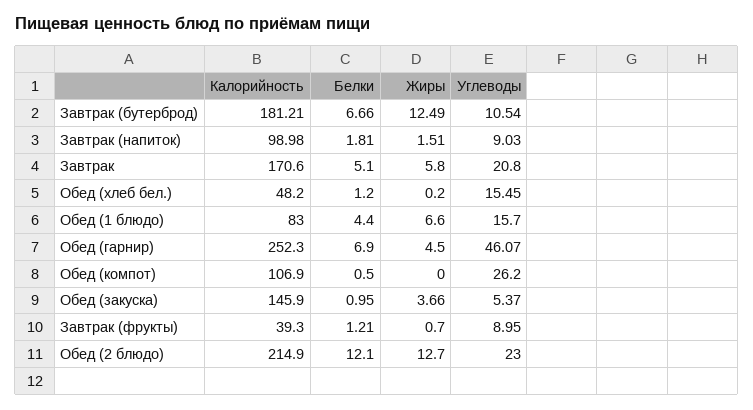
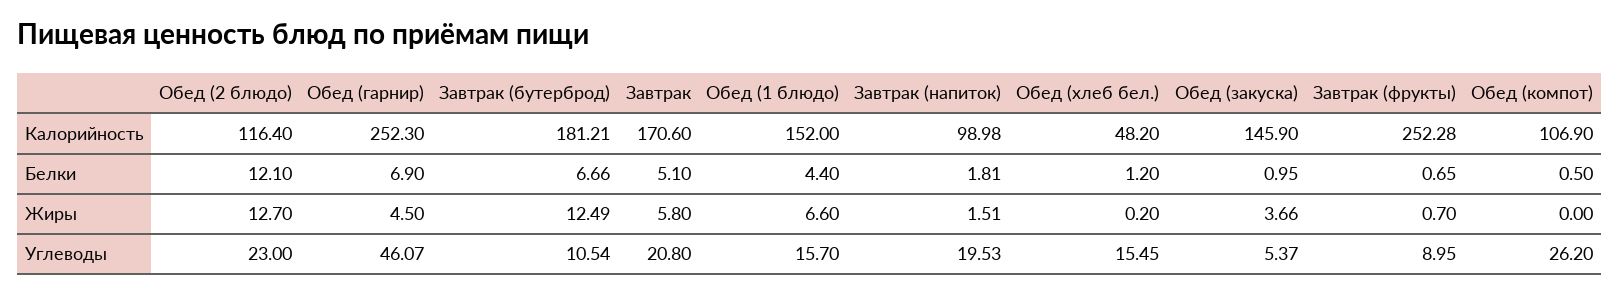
  {
    "Калорийность": {
      "Завтрак (бутерброд)": 181.21,
      "Завтрак (напиток)": 98.98,
      "Завтрак": 170.6,
      "Обед (хлеб бел.)": 48.2,
-     "Обед (1 блюдо)": 83,
+     "Обед (1 блюдо)": 152,
      "Обед (гарнир)": 252.3,
      "Обед (компот)": 106.9,
      "Обед (закуска)": 145.9,
-     "Завтрак (фрукты)": 39.3,
+     "Завтрак (фрукты)": 252.28,
-     "Обед (2 блюдо)": 214.9
+     "Обед (2 блюдо)": 116.4
    },
    "Белки": {
      "Завтрак (бутерброд)": 6.66,
      "Завтрак (напиток)": 1.81,
      "Завтрак": 5.1,
      "Обед (хлеб бел.)": 1.2,
      "Обед (1 блюдо)": 4.4,
      "Обед (гарнир)": 6.9,
      "Обед (компот)": 0.5,
      "Обед (закуска)": 0.95,
-     "Завтрак (фрукты)": 1.21,
+     "Завтрак (фрукты)": 0.65,
      "Обед (2 блюдо)": 12.1
    },
    "Жиры": {
      "Завтрак (бутерброд)": 12.49,
      "Завтрак (напиток)": 1.51,
      "Завтрак": 5.8,
      "Обед (хлеб бел.)": 0.2,
      "Обед (1 блюдо)": 6.6,
      "Обед (гарнир)": 4.5,
      "Обед (компот)": 0,
      "Обед (закуска)": 3.66,
      "Завтрак (фрукты)": 0.7,
      "Обед (2 блюдо)": 12.7
    },
    "Углеводы": {
      "Завтрак (бутерброд)": 10.54,
-     "Завтрак (напиток)": 9.03,
+     "Завтрак (напиток)": 19.53,
      "Завтрак": 20.8,
      "Обед (хлеб бел.)": 15.45,
      "Обед (1 блюдо)": 15.7,
      "Обед (гарнир)": 46.07,
      "Обед (компот)": 26.2,
      "Обед (закуска)": 5.37,
      "Завтрак (фрукты)": 8.95,
      "Обед (2 блюдо)": 23
    }
  }

